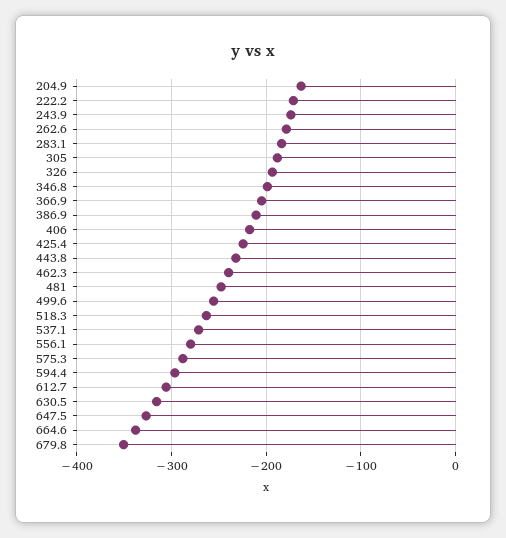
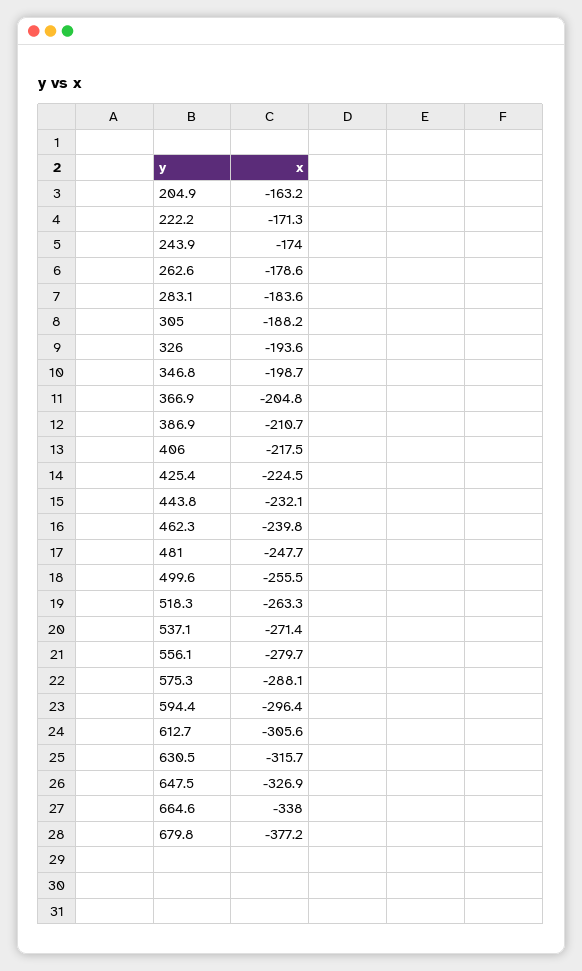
  {
    "204.9": -163.2,
    "222.2": -171.3,
    "243.9": -174,
    "262.6": -178.6,
    "283.1": -183.6,
    "305": -188.2,
    "326": -193.6,
    "346.8": -198.7,
    "366.9": -204.8,
    "386.9": -210.7,
    "406": -217.5,
    "425.4": -224.5,
    "443.8": -232.1,
    "462.3": -239.8,
    "481": -247.7,
    "499.6": -255.5,
    "518.3": -263.3,
    "537.1": -271.4,
    "556.1": -279.7,
    "575.3": -288.1,
    "594.4": -296.4,
    "612.7": -305.6,
    "630.5": -315.7,
    "647.5": -326.9,
    "664.6": -338,
-   "679.8": -350
+   "679.8": -377.2
  }

